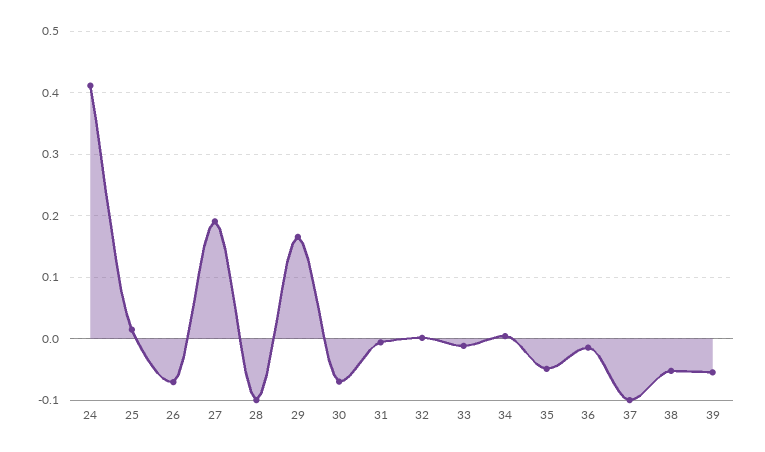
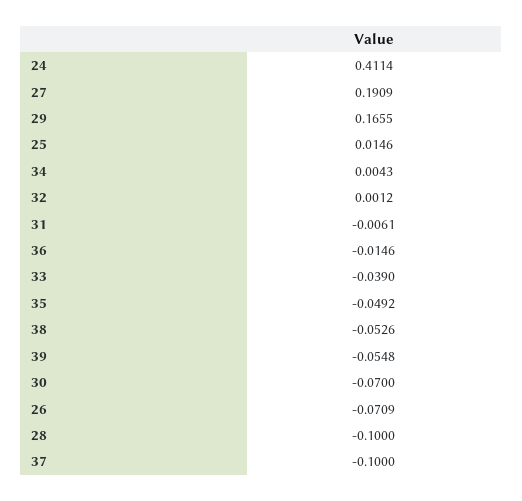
  {
    "24": 0.4114,
    "25": 0.0146,
    "26": -0.0709,
    "27": 0.1909,
    "28": -0.1,
    "29": 0.1655,
    "30": -0.07,
    "31": -0.0061,
    "32": 0.0012,
-   "33": -0.01,
+   "33": -0.039,
    "34": 0.0043,
    "35": -0.0492,
    "36": -0.0146,
    "37": -0.1,
    "38": -0.0526,
    "39": -0.0548
  }

